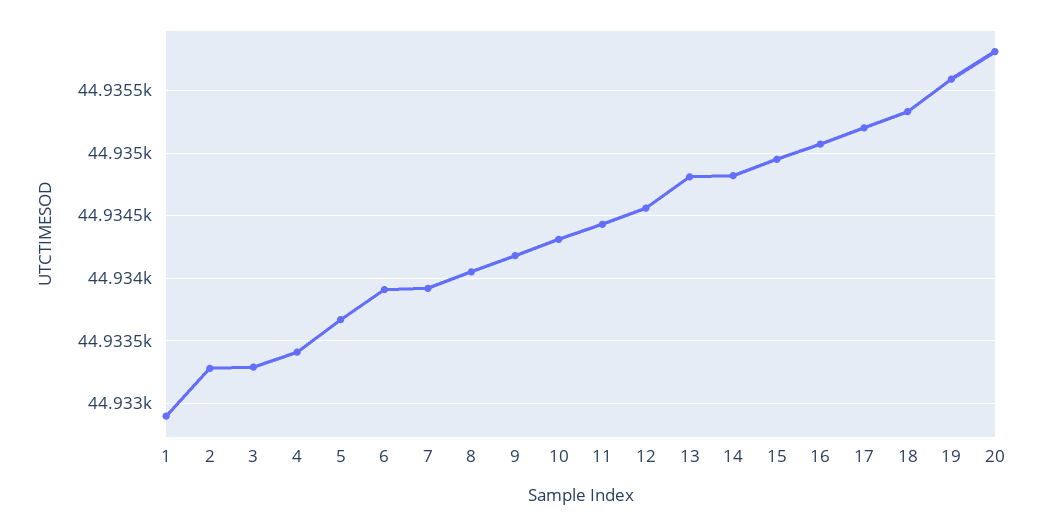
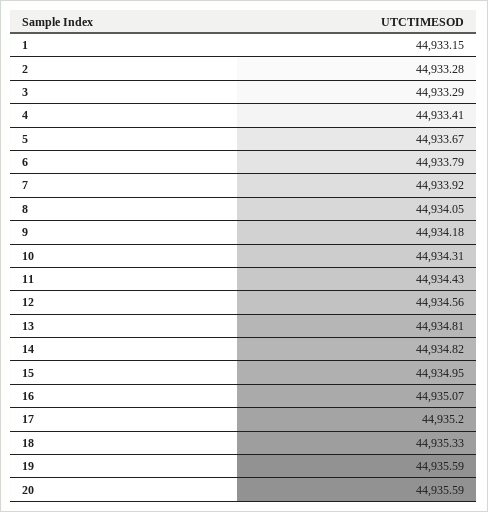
  {
-   "1": 44932.9,
+   "1": 44933.15,
    "2": 44933.28,
    "3": 44933.29,
    "4": 44933.41,
    "5": 44933.67,
-   "6": 44933.9,
+   "6": 44933.79,
    "7": 44933.92,
    "8": 44934.05,
    "9": 44934.18,
    "10": 44934.31,
    "11": 44934.43,
    "12": 44934.56,
    "13": 44934.81,
    "14": 44934.82,
    "15": 44934.95,
    "16": 44935.07,
    "17": 44935.2,
    "18": 44935.33,
    "19": 44935.59,
-   "20": 44935.8
+   "20": 44935.59
  }

